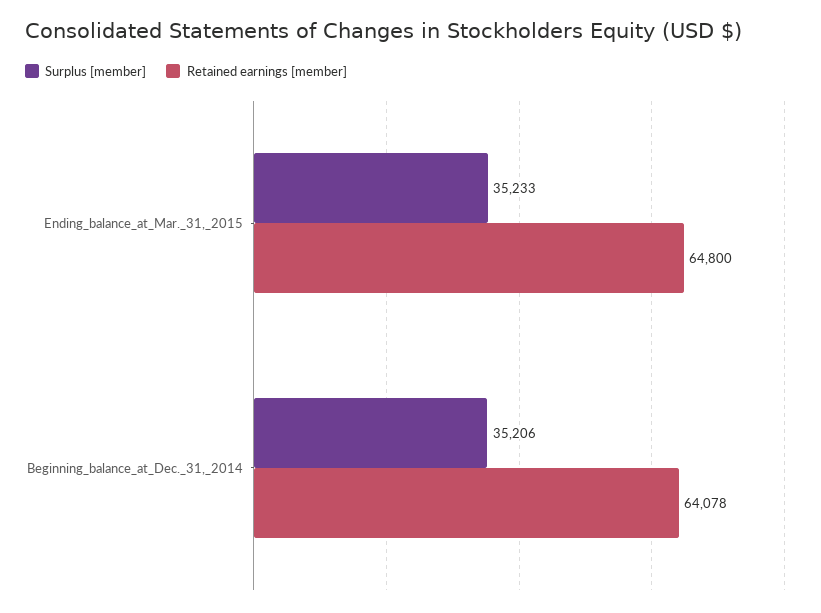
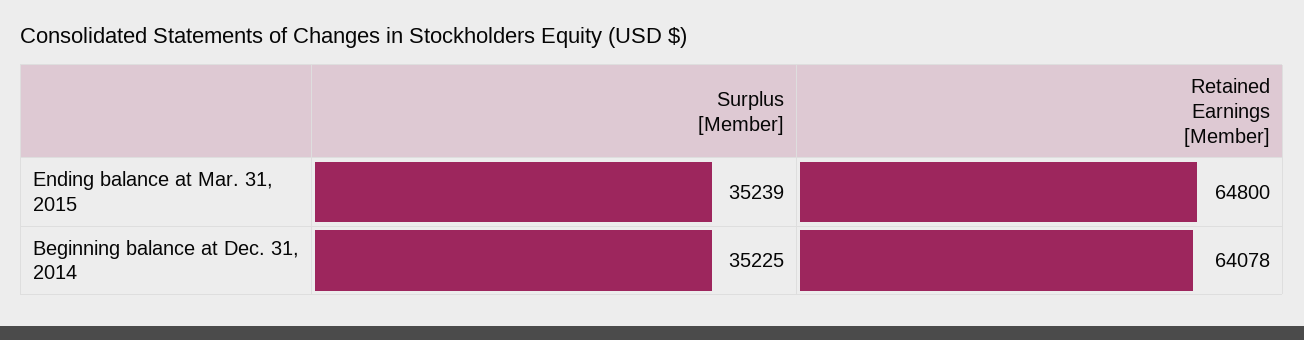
  {
    "Surplus [member]": {
-     "Ending_balance_at_Mar._31,_2015": 35233,
+     "Ending_balance_at_Mar._31,_2015": 35239,
-     "Beginning_balance_at_Dec._31,_2014": 35206
+     "Beginning_balance_at_Dec._31,_2014": 35225
    },
    "Retained earnings [member]": {
      "Ending_balance_at_Mar._31,_2015": 64800,
      "Beginning_balance_at_Dec._31,_2014": 64078
    }
  }

